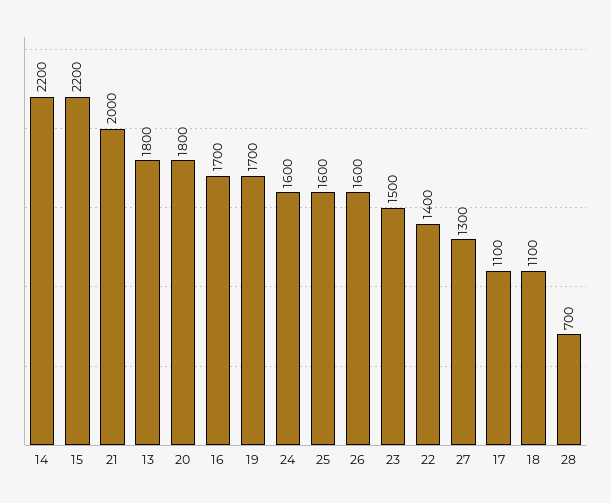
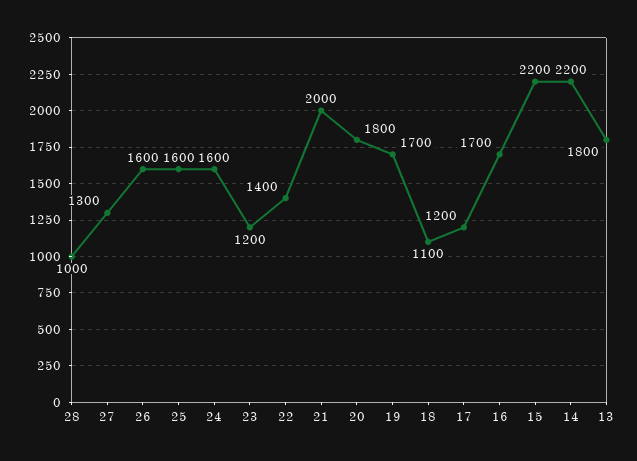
  {
    "14": 2200,
    "15": 2200,
    "21": 2000,
    "13": 1800,
    "20": 1800,
    "16": 1700,
    "19": 1700,
    "24": 1600,
    "25": 1600,
    "26": 1600,
-   "23": 1500,
+   "23": 1200,
    "22": 1400,
    "27": 1300,
-   "17": 1100,
+   "17": 1200,
    "18": 1100,
-   "28": 700
+   "28": 1000
  }

